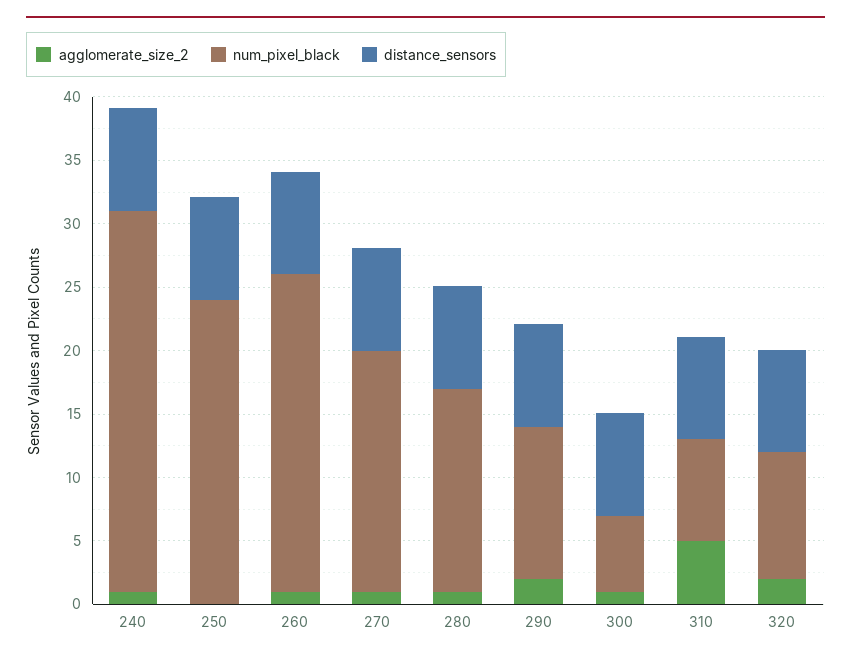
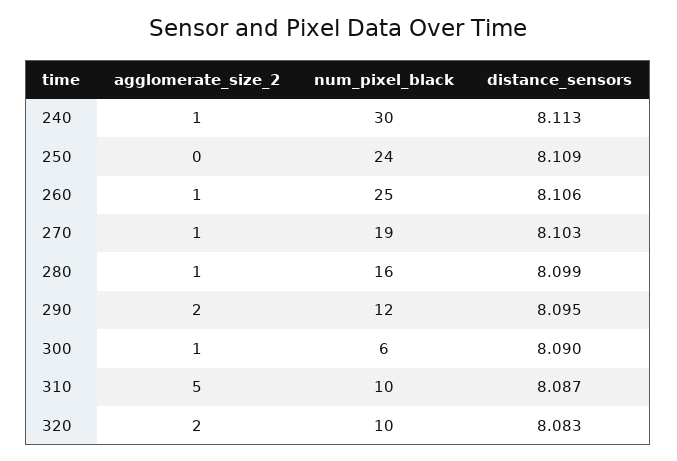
  {
    "agglomerate_size_2": {
      "240": 1,
      "250": 0,
      "260": 1,
      "270": 1,
      "280": 1,
      "290": 2,
      "300": 1,
      "310": 5,
      "320": 2
    },
    "num_pixel_black": {
      "240": 30,
      "250": 24,
      "260": 25,
      "270": 19,
      "280": 16,
      "290": 12,
      "300": 6,
-     "310": 8,
+     "310": 10,
      "320": 10
    },
    "distance_sensors": {
      "240": 8.113,
      "250": 8.109,
      "260": 8.106,
      "270": 8.103,
      "280": 8.099,
      "290": 8.095,
      "300": 8.09,
      "310": 8.087,
      "320": 8.083
    }
  }

